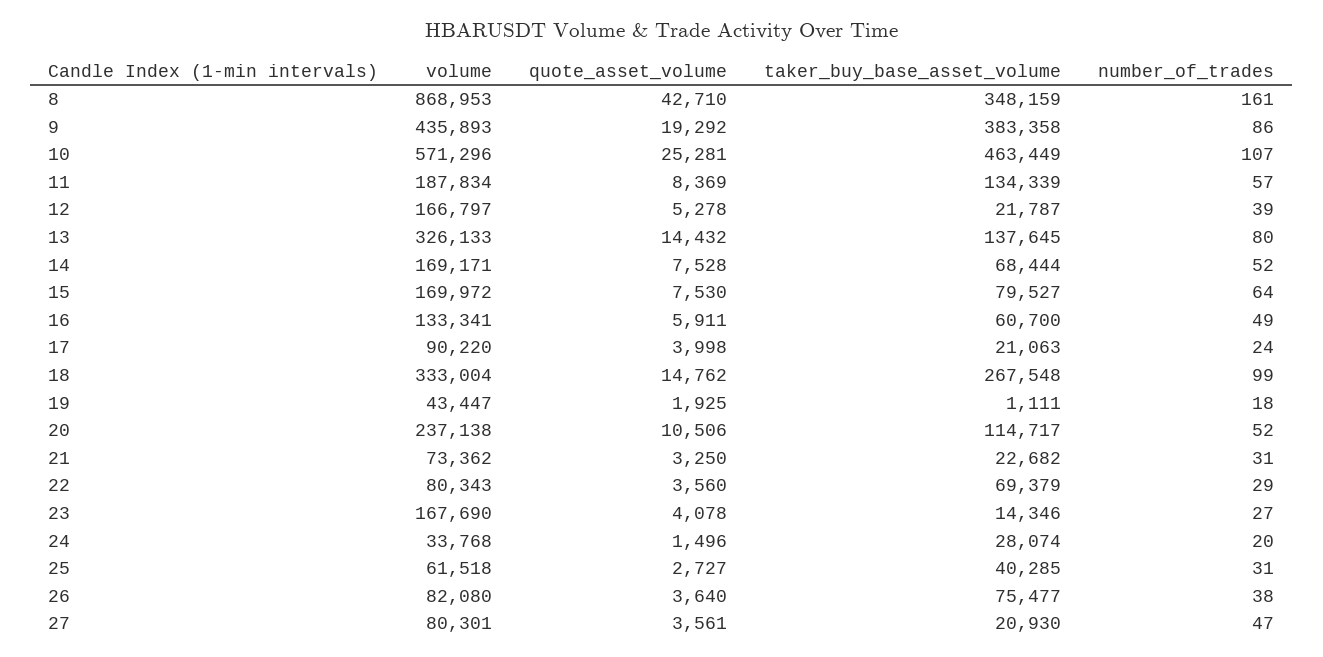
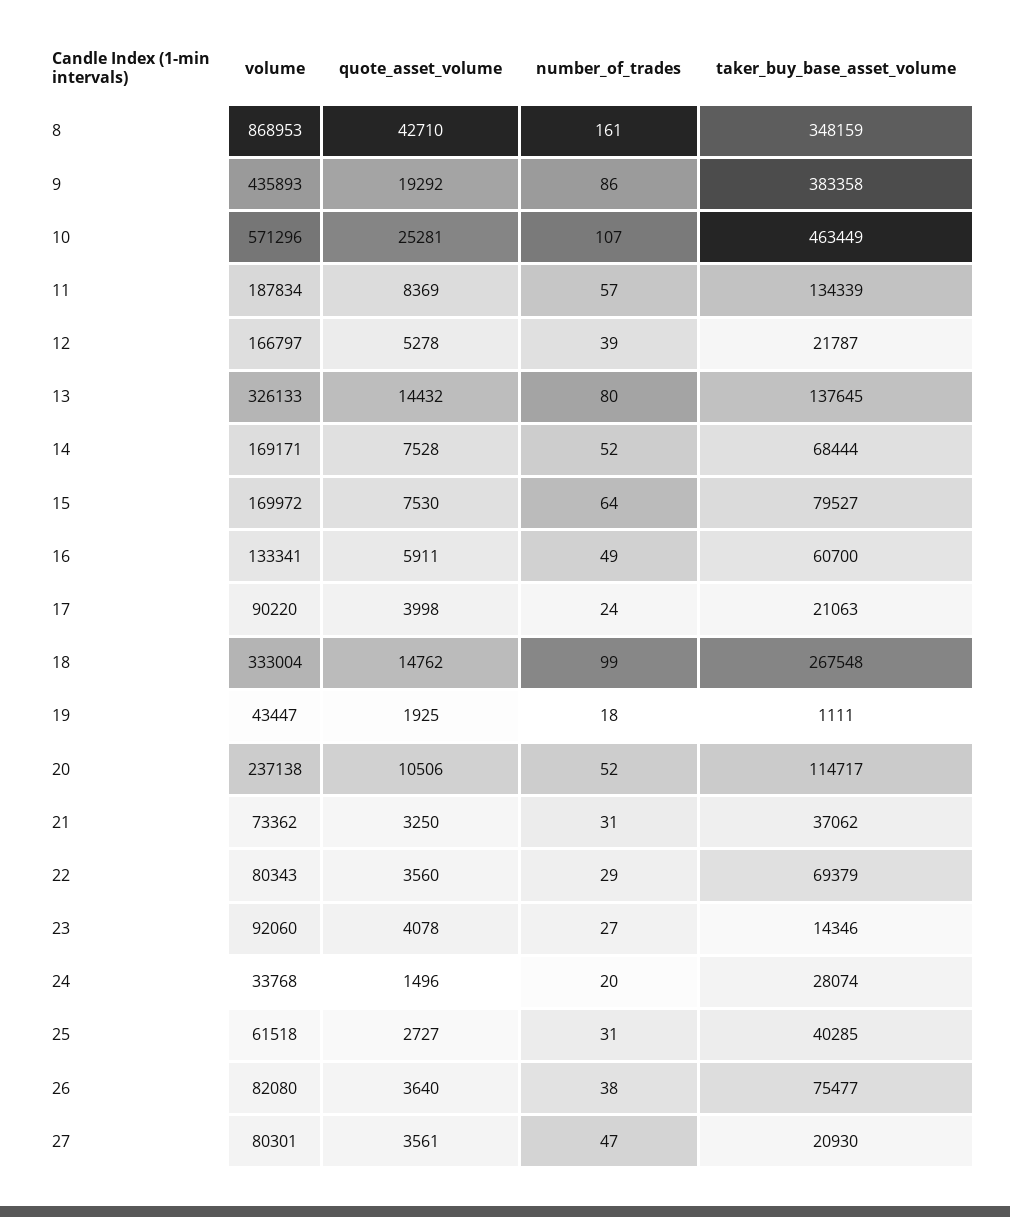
  {
    "volume": {
      "8": 868953,
      "9": 435893,
      "10": 571296,
      "11": 187834,
      "12": 166797,
      "13": 326133,
      "14": 169171,
      "15": 169972,
      "16": 133341,
      "17": 90220,
      "18": 333004,
      "19": 43447,
      "20": 237138,
      "21": 73362,
      "22": 80343,
-     "23": 167690,
+     "23": 92060,
      "24": 33768,
      "25": 61518,
      "26": 82080,
      "27": 80301
    },
    "quote_asset_volume": {
      "8": 42710,
      "9": 19292,
      "10": 25281,
      "11": 8369,
      "12": 5278,
      "13": 14432,
      "14": 7528,
      "15": 7530,
      "16": 5911,
      "17": 3998,
      "18": 14762,
      "19": 1925,
      "20": 10506,
      "21": 3250,
      "22": 3560,
      "23": 4078,
      "24": 1496,
      "25": 2727,
      "26": 3640,
      "27": 3561
    },
    "taker_buy_base_asset_volume": {
      "8": 348159,
      "9": 383358,
      "10": 463449,
      "11": 134339,
      "12": 21787,
      "13": 137645,
      "14": 68444,
      "15": 79527,
      "16": 60700,
      "17": 21063,
      "18": 267548,
      "19": 1111,
      "20": 114717,
-     "21": 22682,
+     "21": 37062,
      "22": 69379,
      "23": 14346,
      "24": 28074,
      "25": 40285,
      "26": 75477,
      "27": 20930
    },
    "number_of_trades": {
      "8": 161,
      "9": 86,
      "10": 107,
      "11": 57,
      "12": 39,
      "13": 80,
      "14": 52,
      "15": 64,
      "16": 49,
      "17": 24,
      "18": 99,
      "19": 18,
      "20": 52,
      "21": 31,
      "22": 29,
      "23": 27,
      "24": 20,
      "25": 31,
      "26": 38,
      "27": 47
    }
  }

